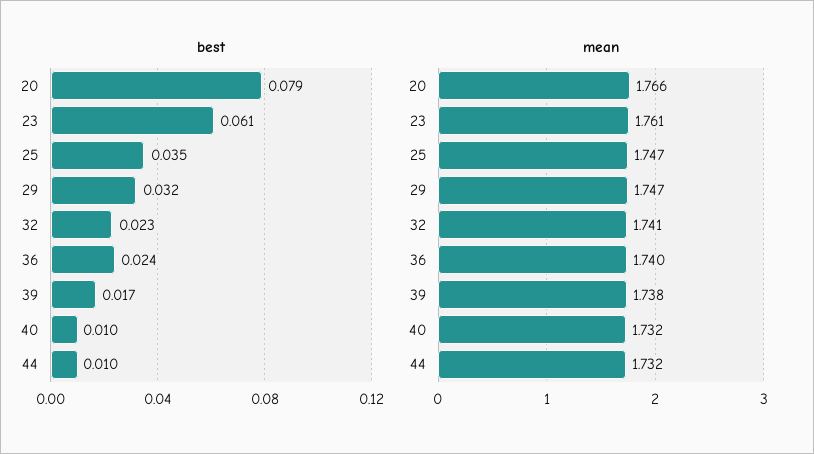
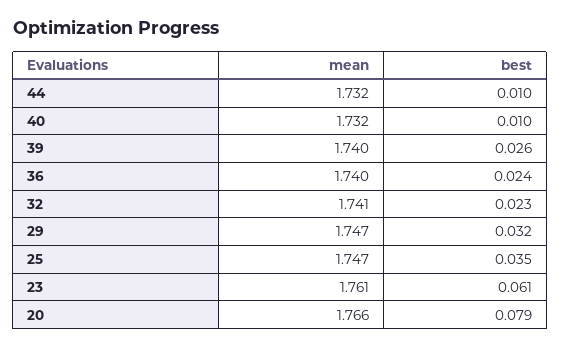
  {
    "best": {
      "20": 0.079,
      "23": 0.061,
      "25": 0.035,
      "29": 0.032,
      "32": 0.023,
      "36": 0.024,
-     "39": 0.017,
+     "39": 0.026,
      "40": 0.01,
      "44": 0.01
    },
    "mean": {
      "20": 1.766,
      "23": 1.761,
      "25": 1.747,
      "29": 1.747,
      "32": 1.741,
      "36": 1.74,
-     "39": 1.738,
+     "39": 1.74,
      "40": 1.732,
      "44": 1.732
    }
  }

